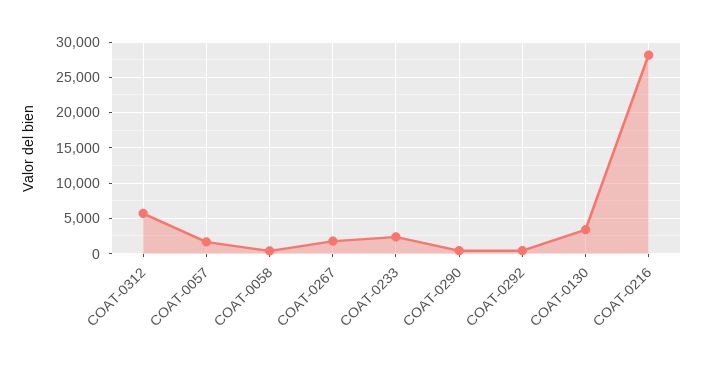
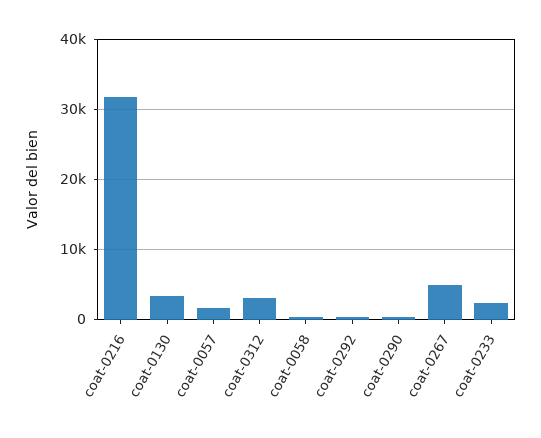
  {
-   "COAT-0312": 6000,
+   "COAT-0312": 3000,
    "COAT-0057": 2000,
    "COAT-0058": 0,
-   "COAT-0267": 2000,
+   "COAT-0267": 5000,
    "COAT-0233": 2000,
    "COAT-0290": 0,
    "COAT-0292": 0,
    "COAT-0130": 3000,
-   "COAT-0216": 28000
+   "COAT-0216": 32000
  }

